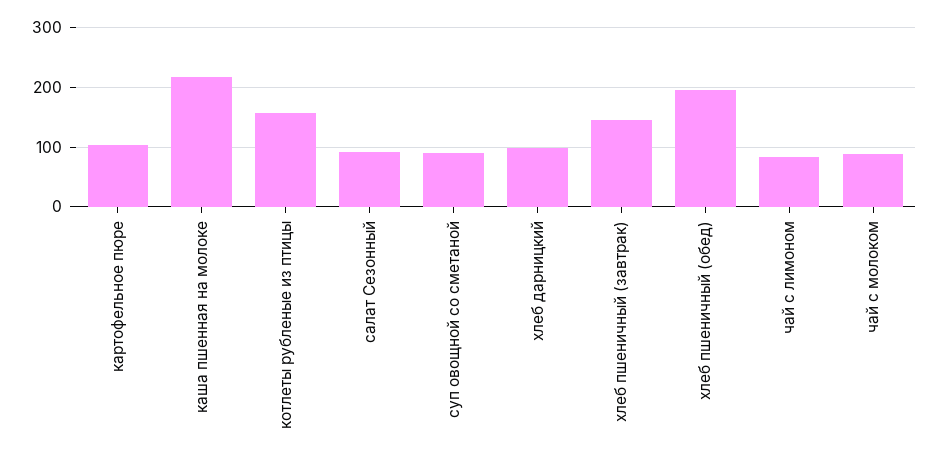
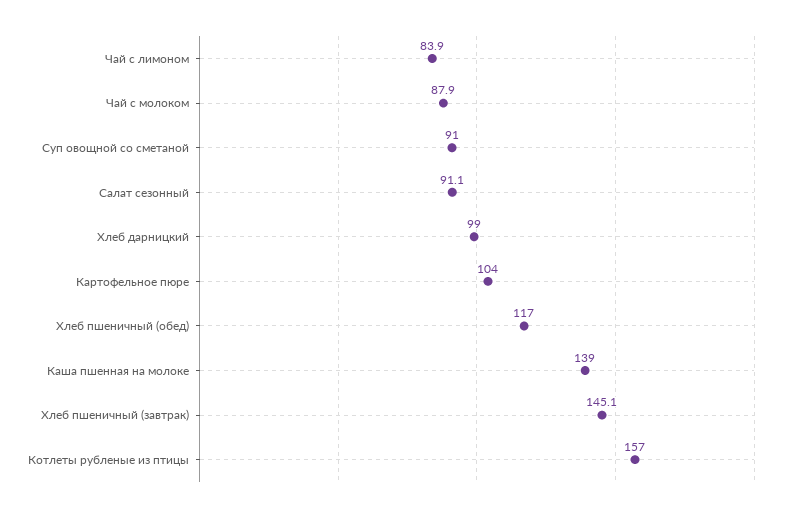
  {
    "картофельное пюре": 104,
-   "каша пшенная на молоке": 220,
+   "каша пшенная на молоке": 139,
    "котлеты рубленые из птицы": 157,
    "салат Сезонный": 91.1,
    "суп овощной со сметаной": 91,
    "хлеб дарницкий": 99,
    "хлеб пшеничный (завтрак)": 145.1,
-   "хлеб пшеничный (обед)": 200,
+   "хлеб пшеничный (обед)": 117,
    "чай с лимоном": 83.9,
    "чай с молоком": 87.9
  }

